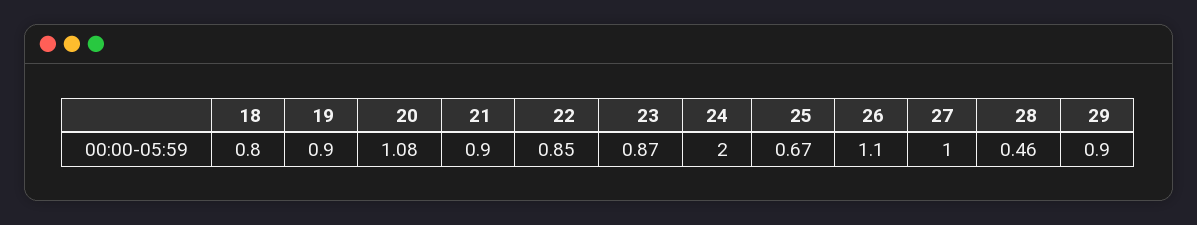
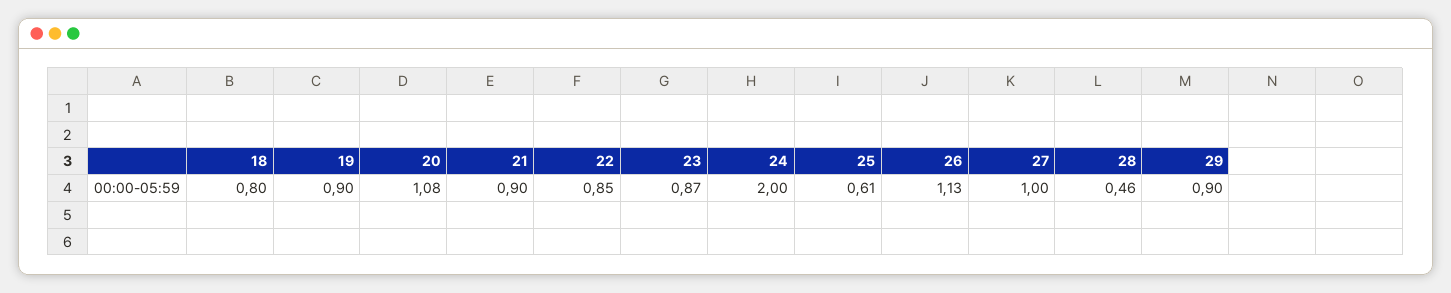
  {
    "18": 0.8,
    "19": 0.9,
    "20": 1.08,
    "21": 0.9,
    "22": 0.85,
    "23": 0.87,
    "24": 2,
-   "25": 0.67,
+   "25": 0.61,
-   "26": 1.1,
+   "26": 1.13,
    "27": 1,
    "28": 0.46,
    "29": 0.9
  }

